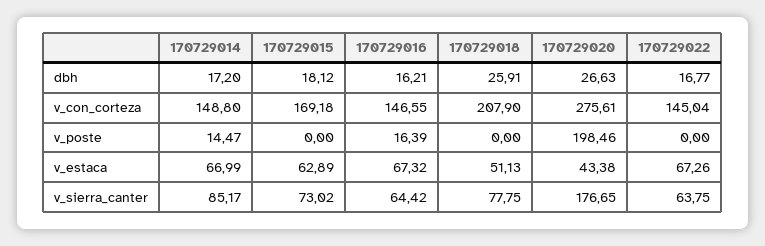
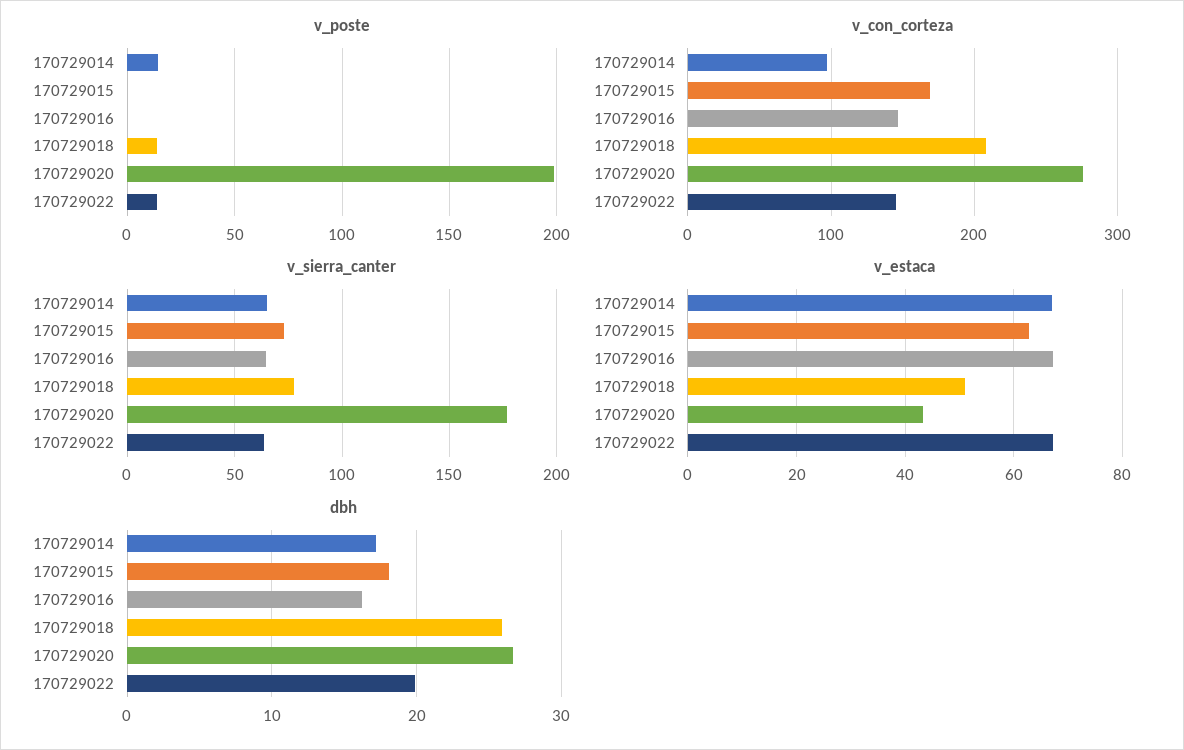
  {
    "dbh": {
      "170729014": 17.2,
      "170729015": 18.12,
      "170729016": 16.21,
      "170729018": 25.91,
      "170729020": 26.63,
-     "170729022": 16.77
+     "170729022": 20
    },
    "v_con_corteza": {
-     "170729014": 148.8,
+     "170729014": 100,
      "170729015": 169.18,
      "170729016": 146.55,
      "170729018": 207.9,
      "170729020": 275.61,
      "170729022": 145.04
    },
    "v_poste": {
      "170729014": 14.47,
      "170729015": 0,
-     "170729016": 16.39,
+     "170729016": 0,
-     "170729018": 0,
+     "170729018": 15,
      "170729020": 198.46,
-     "170729022": 0
+     "170729022": 15
    },
    "v_estaca": {
      "170729014": 66.99,
      "170729015": 62.89,
      "170729016": 67.32,
      "170729018": 51.13,
      "170729020": 43.38,
      "170729022": 67.26
    },
    "v_sierra_canter": {
-     "170729014": 85.17,
+     "170729014": 65,
      "170729015": 73.02,
      "170729016": 64.42,
      "170729018": 77.75,
      "170729020": 176.65,
      "170729022": 63.75
    }
  }

